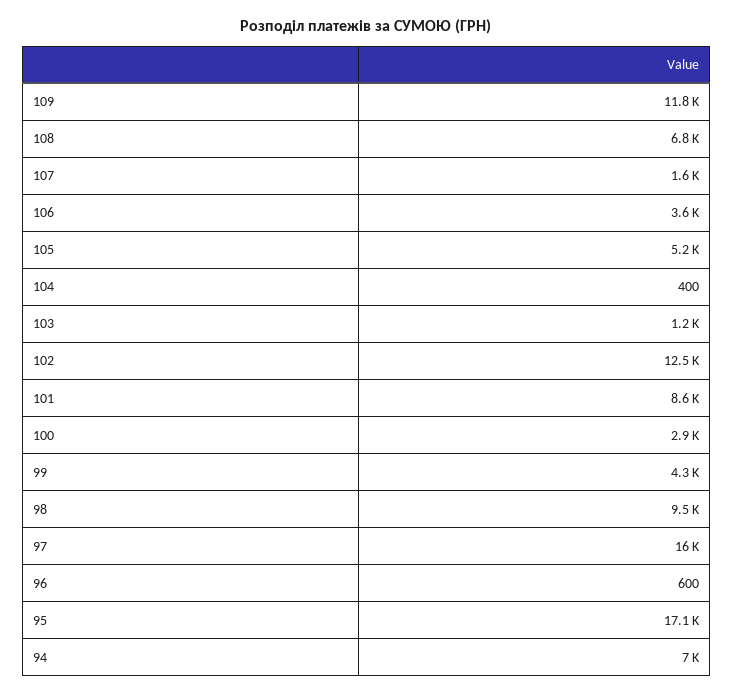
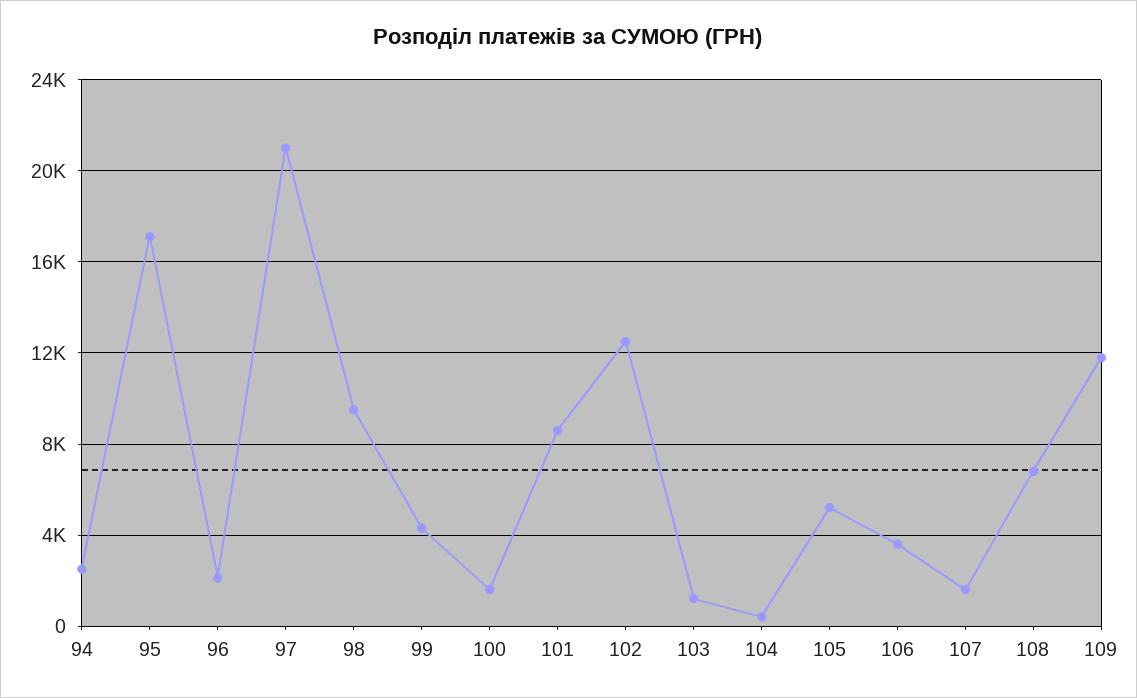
  {
    "109": 11800,
    "108": 6800,
    "107": 1600,
    "106": 3600,
    "105": 5200,
    "104": 400,
    "103": 1200,
    "102": 12500,
    "101": 8600,
-   "100": 2900,
+   "100": 1500,
    "99": 4300,
    "98": 9500,
-   "97": 16000,
+   "97": 21000,
-   "96": 600,
+   "96": 2000,
    "95": 17100,
-   "94": 7000
+   "94": 2500
  }

